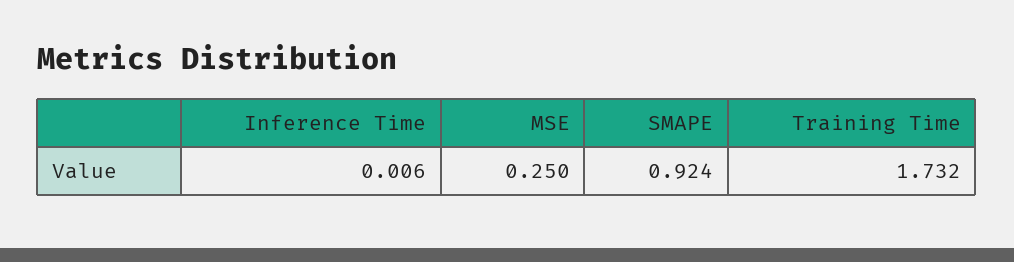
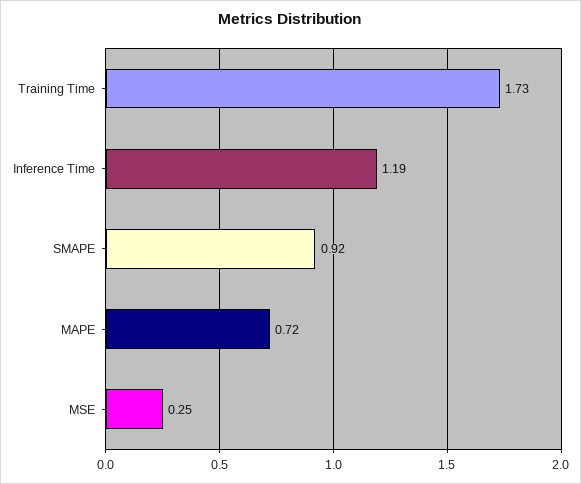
  {
-   "Inference Time": 0.006,
+   "Inference Time": 1.19,
    "MSE": 0.25,
    "SMAPE": 0.924,
-   "Training Time": 1.732
+   "Training Time": 1.732,
+   "MAPE": 0.72
  }

